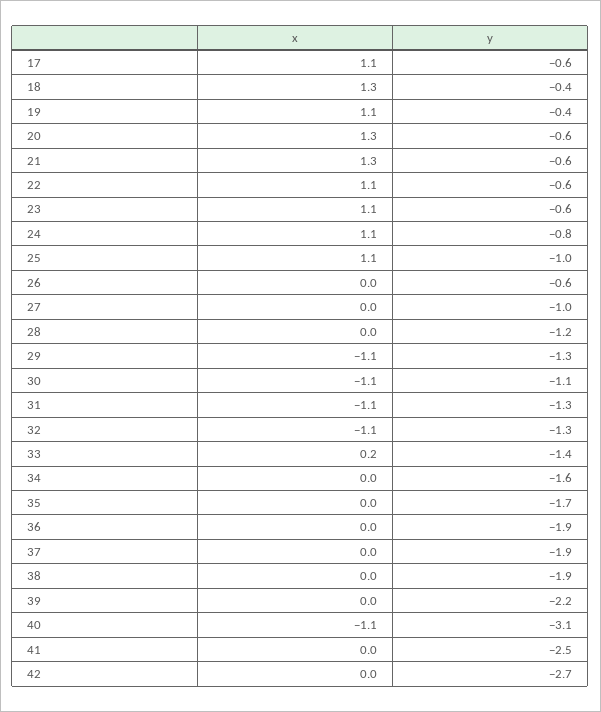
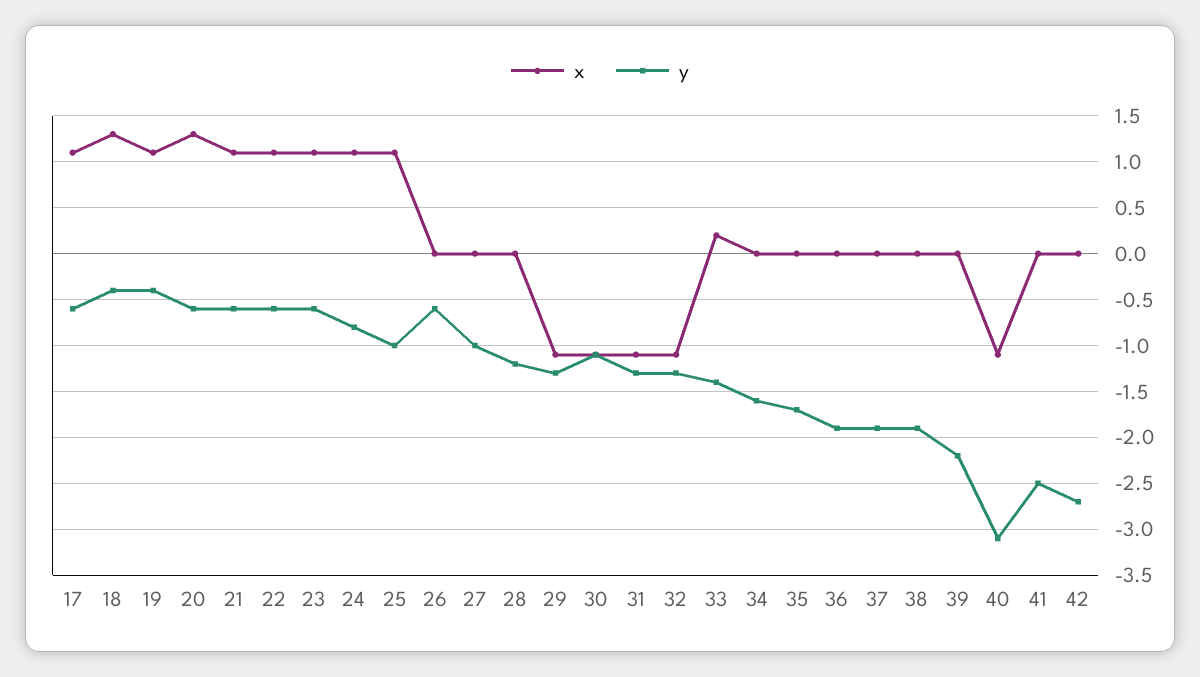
  {
    "x": {
      "17": 1.1,
      "18": 1.3,
      "19": 1.1,
      "20": 1.3,
-     "21": 1.3,
+     "21": 1.1,
      "22": 1.1,
      "23": 1.1,
      "24": 1.1,
      "25": 1.1,
      "26": 0,
      "27": 0,
      "28": 0,
      "29": -1.1,
      "30": -1.1,
      "31": -1.1,
      "32": -1.1,
      "33": 0.2,
      "34": 0,
      "35": 0,
      "36": 0,
      "37": 0,
      "38": 0,
      "39": 0,
      "40": -1.1,
      "41": 0,
      "42": 0
    },
    "y": {
      "17": -0.6,
      "18": -0.4,
      "19": -0.4,
      "20": -0.6,
      "21": -0.6,
      "22": -0.6,
      "23": -0.6,
      "24": -0.8,
      "25": -1,
      "26": -0.6,
      "27": -1,
      "28": -1.2,
      "29": -1.3,
      "30": -1.1,
      "31": -1.3,
      "32": -1.3,
      "33": -1.4,
      "34": -1.6,
      "35": -1.7,
      "36": -1.9,
      "37": -1.9,
      "38": -1.9,
      "39": -2.2,
      "40": -3.1,
      "41": -2.5,
      "42": -2.7
    }
  }

